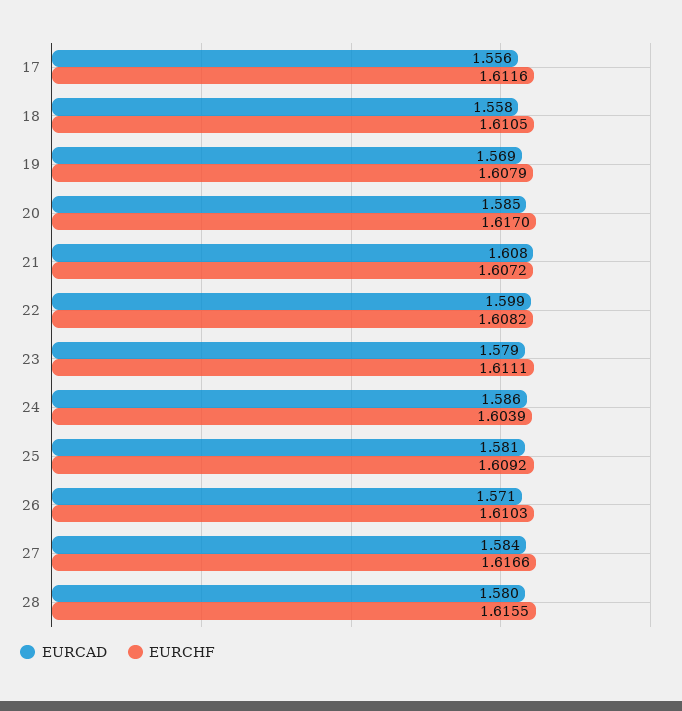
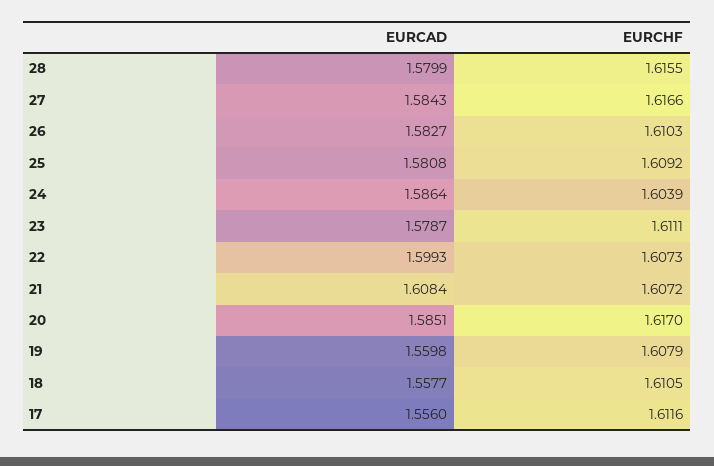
  {
    "EURCAD": {
      "17": 1.556,
      "18": 1.5577,
-     "19": 1.569,
+     "19": 1.5598,
      "20": 1.5851,
      "21": 1.6084,
      "22": 1.5993,
      "23": 1.5787,
      "24": 1.5864,
      "25": 1.5808,
-     "26": 1.571,
+     "26": 1.5827,
      "27": 1.5843,
      "28": 1.5799
    },
    "EURCHF": {
      "17": 1.6116,
      "18": 1.6105,
      "19": 1.6079,
      "20": 1.617,
      "21": 1.6072,
-     "22": 1.6082,
+     "22": 1.6073,
      "23": 1.6111,
      "24": 1.6039,
      "25": 1.6092,
      "26": 1.6103,
      "27": 1.6166,
      "28": 1.6155
    }
  }

